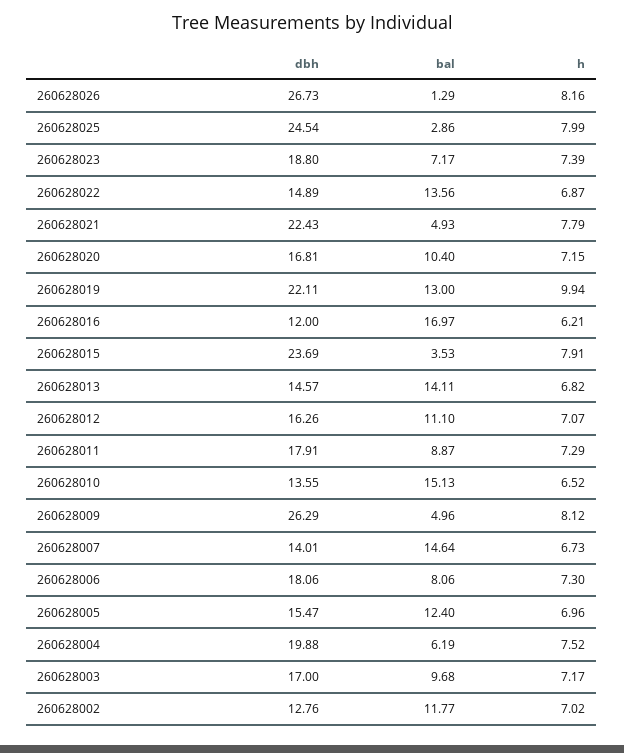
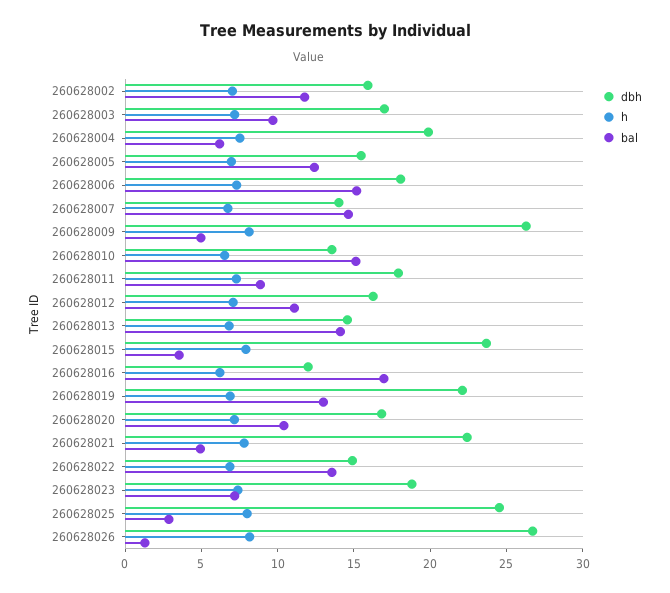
  {
    "dbh": {
      "260628026": 26.73,
      "260628025": 24.54,
      "260628023": 18.8,
      "260628022": 14.89,
      "260628021": 22.43,
      "260628020": 16.81,
      "260628019": 22.11,
      "260628016": 12,
      "260628015": 23.69,
      "260628013": 14.57,
      "260628012": 16.26,
      "260628011": 17.91,
      "260628010": 13.55,
      "260628009": 26.29,
      "260628007": 14.01,
      "260628006": 18.06,
      "260628005": 15.47,
      "260628004": 19.88,
      "260628003": 17,
-     "260628002": 12.76
+     "260628002": 16
    },
    "bal": {
      "260628026": 1.29,
      "260628025": 2.86,
      "260628023": 7.17,
      "260628022": 13.56,
      "260628021": 4.93,
      "260628020": 10.4,
      "260628019": 13,
      "260628016": 16.97,
      "260628015": 3.53,
      "260628013": 14.11,
      "260628012": 11.1,
      "260628011": 8.87,
      "260628010": 15.13,
      "260628009": 4.96,
      "260628007": 14.64,
-     "260628006": 8.06,
+     "260628006": 15,
      "260628005": 12.4,
      "260628004": 6.19,
      "260628003": 9.68,
      "260628002": 11.77
    },
    "h": {
      "260628026": 8.16,
      "260628025": 7.99,
      "260628023": 7.39,
      "260628022": 6.87,
      "260628021": 7.79,
      "260628020": 7.15,
-     "260628019": 9.94,
+     "260628019": 7,
      "260628016": 6.21,
      "260628015": 7.91,
      "260628013": 6.82,
      "260628012": 7.07,
      "260628011": 7.29,
      "260628010": 6.52,
      "260628009": 8.12,
      "260628007": 6.73,
      "260628006": 7.3,
      "260628005": 6.96,
      "260628004": 7.52,
      "260628003": 7.17,
      "260628002": 7.02
    }
  }

